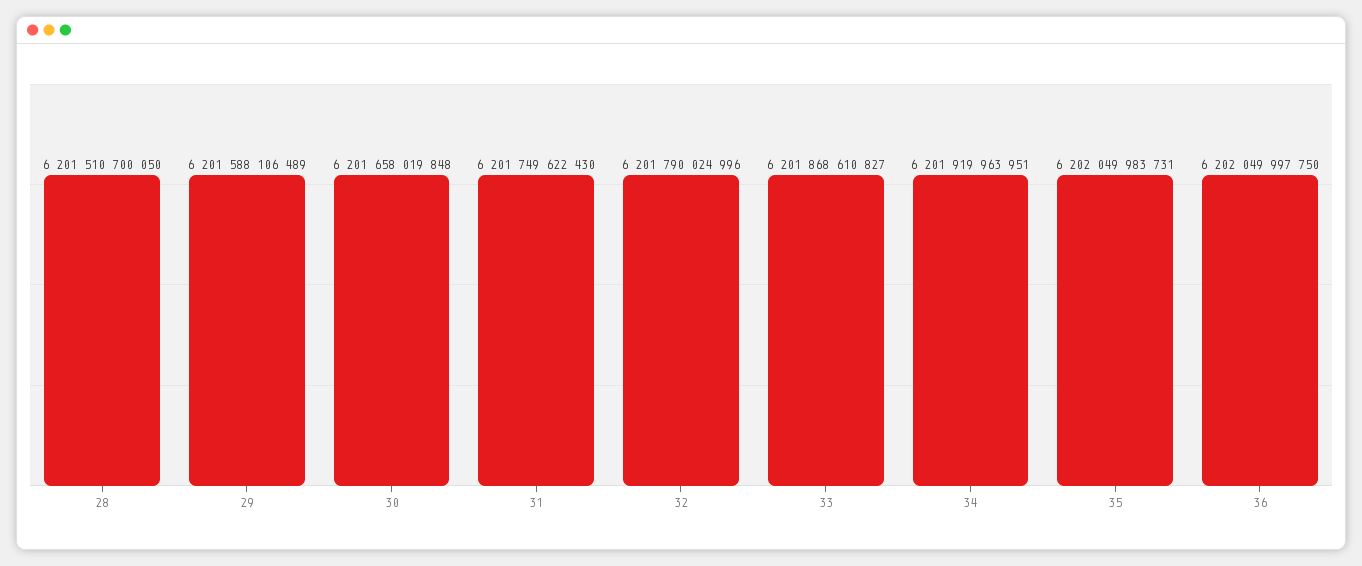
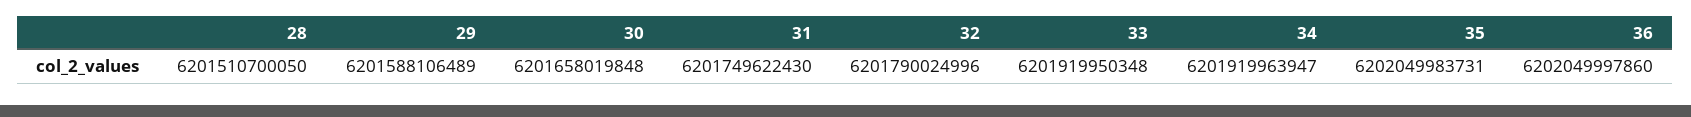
  {
    "28": 6201510700050,
    "29": 6201588106489,
    "30": 6201658019848,
    "31": 6201749622430,
    "32": 6201790024996,
-   "33": 6201868610827,
+   "33": 6201919950348,
-   "34": 6201919963951,
+   "34": 6201919963947,
    "35": 6202049983731,
-   "36": 6202049997750
+   "36": 6202049997860
  }

